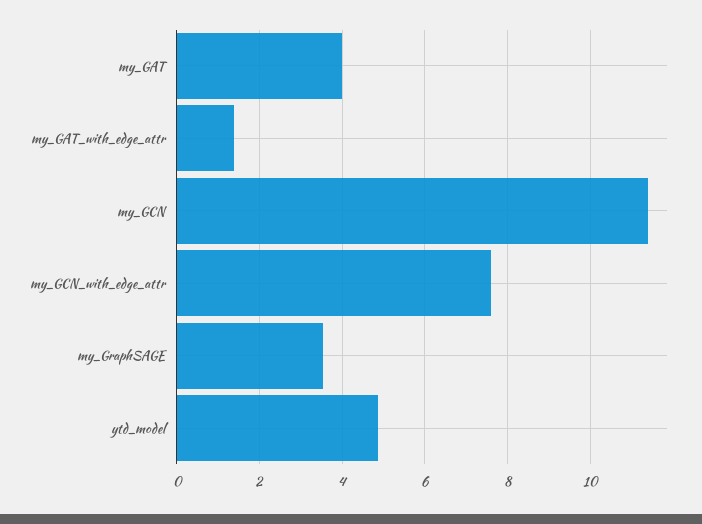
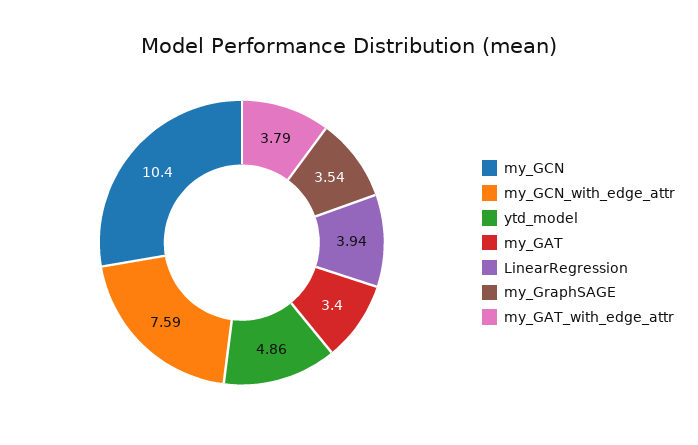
  {
-   "my_GAT": 4,
+   "my_GAT": 3.4,
-   "my_GAT_with_edge_attr": 1.4,
+   "my_GAT_with_edge_attr": 3.79,
-   "my_GCN": 11.4,
+   "my_GCN": 10.4,
    "my_GCN_with_edge_attr": 7.59,
    "my_GraphSAGE": 3.54,
-   "ytd_model": 4.86
+   "ytd_model": 4.86,
+   "LinearRegression": 3.94
  }

